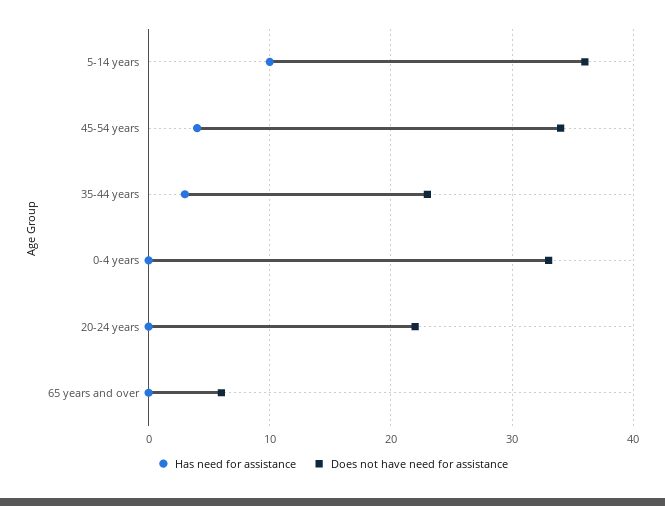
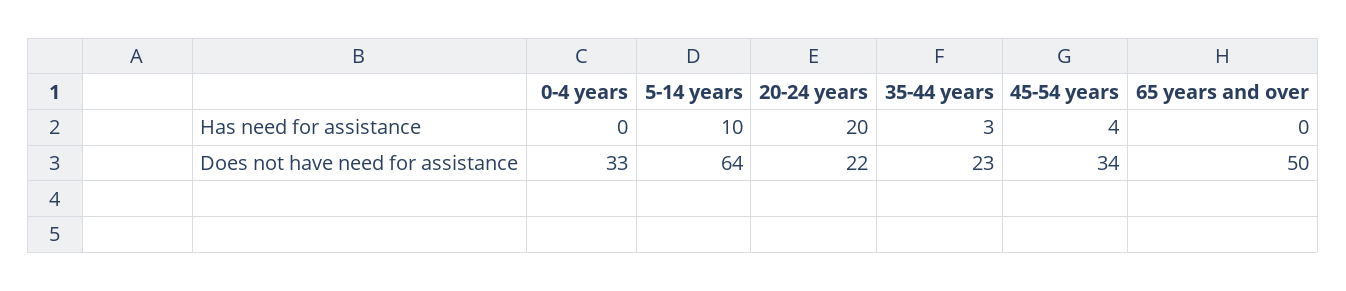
  {
    "Has need for assistance": {
      "5-14 years": 10,
      "45-54 years": 4,
      "35-44 years": 3,
      "0-4 years": 0,
-     "20-24 years": 0,
+     "20-24 years": 20,
      "65 years and over": 0
    },
    "Does not have need for assistance": {
-     "5-14 years": 36,
+     "5-14 years": 64,
      "45-54 years": 34,
      "35-44 years": 23,
      "0-4 years": 33,
      "20-24 years": 22,
-     "65 years and over": 6
+     "65 years and over": 50
    }
  }

